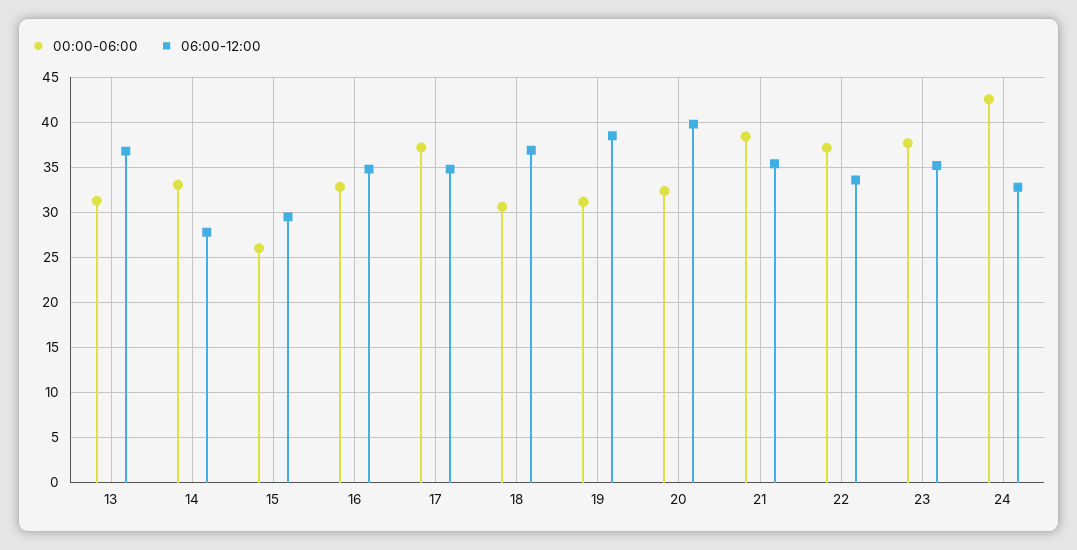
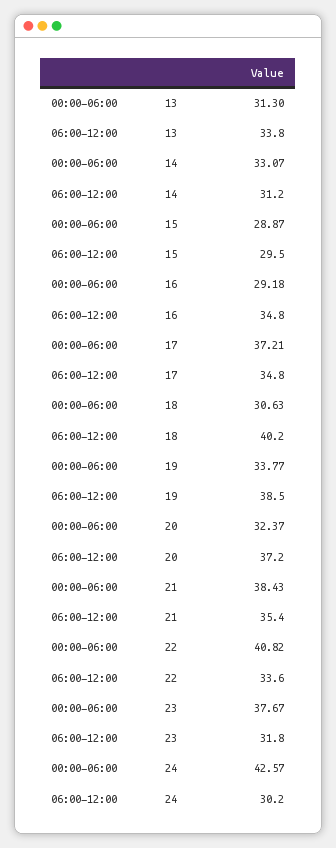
  {
    "00:00-06:00": {
      "13": 31.3,
      "14": 33.07,
-     "15": 26,
+     "15": 28.87,
-     "16": 33,
+     "16": 29.18,
      "17": 37.21,
      "18": 30.63,
-     "19": 31,
+     "19": 33.77,
      "20": 32.37,
      "21": 38.43,
-     "22": 37,
+     "22": 40.82,
      "23": 37.67,
      "24": 42.57
    },
    "06:00-12:00": {
-     "13": 37,
+     "13": 33.8,
-     "14": 28,
+     "14": 31.2,
      "15": 29.5,
      "16": 34.8,
      "17": 34.8,
-     "18": 37,
+     "18": 40.2,
      "19": 38.5,
-     "20": 40,
+     "20": 37.2,
      "21": 35.4,
      "22": 33.6,
-     "23": 35,
+     "23": 31.8,
-     "24": 33
+     "24": 30.2
    }
  }

